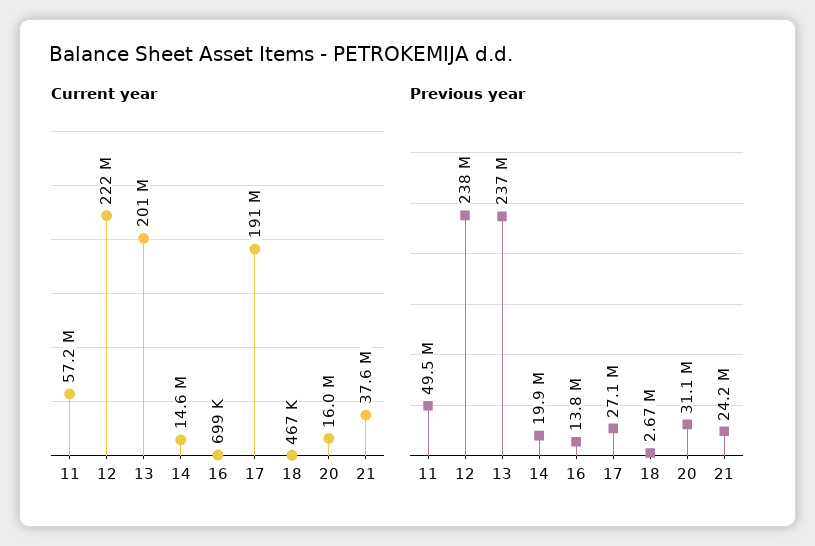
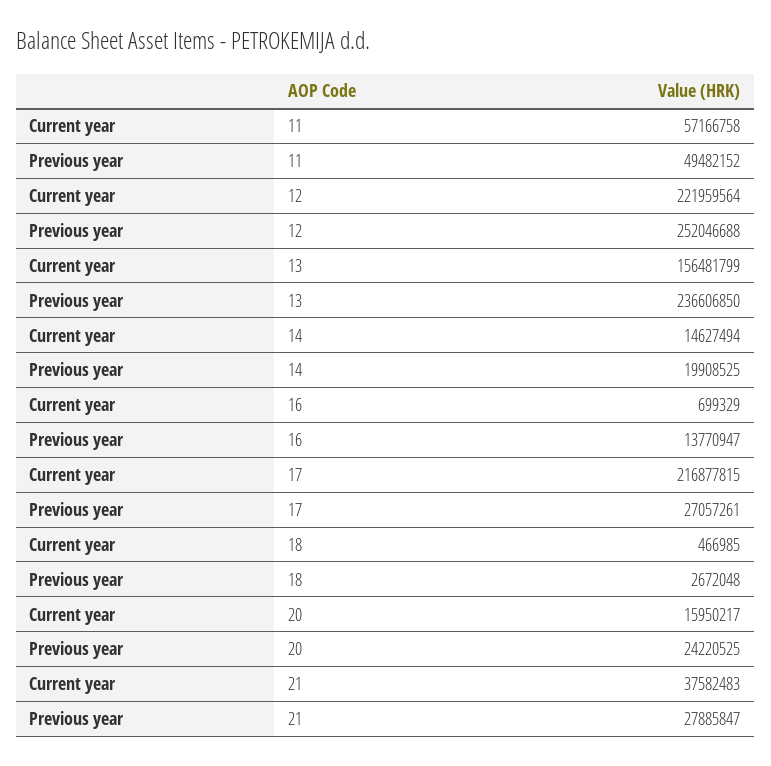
  {
    "Current year": {
      "11": 57166758,
      "12": 221959564,
-     "13": 201000000,
+     "13": 156481799,
      "14": 14627494,
      "16": 699329,
-     "17": 191000000,
+     "17": 216877815,
      "18": 466985,
      "20": 15950217,
      "21": 37582483
    },
    "Previous year": {
      "11": 49482152,
-     "12": 238000000,
+     "12": 252046688,
      "13": 236606850,
      "14": 19908525,
      "16": 13770947,
      "17": 27057261,
      "18": 2672048,
-     "20": 31100000,
+     "20": 24220525,
-     "21": 24200000
+     "21": 27885847
    }
  }

